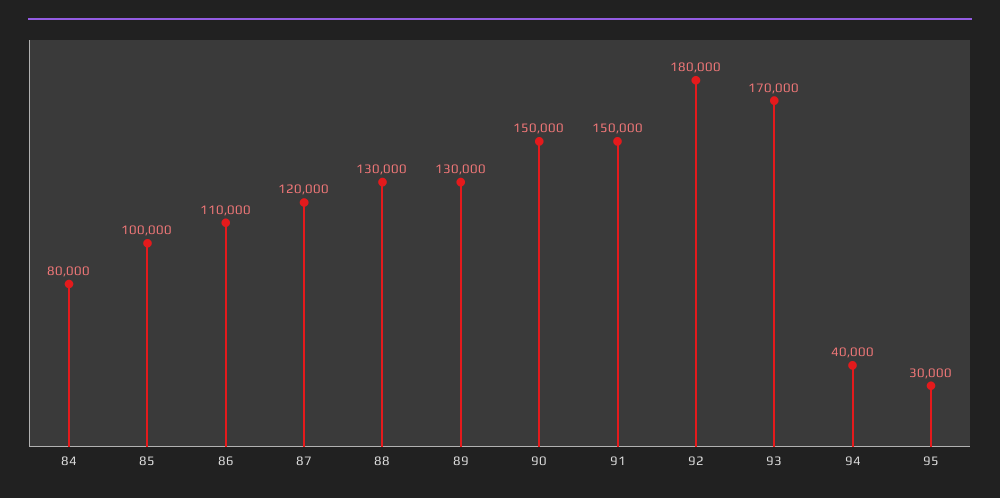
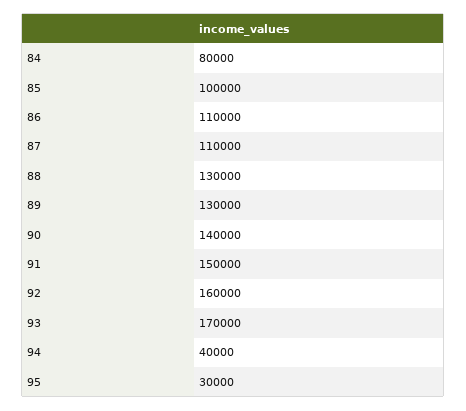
  {
    "84": 80000,
    "85": 100000,
    "86": 110000,
-   "87": 120000,
+   "87": 110000,
    "88": 130000,
    "89": 130000,
-   "90": 150000,
+   "90": 140000,
    "91": 150000,
-   "92": 180000,
+   "92": 160000,
    "93": 170000,
    "94": 40000,
    "95": 30000
  }

